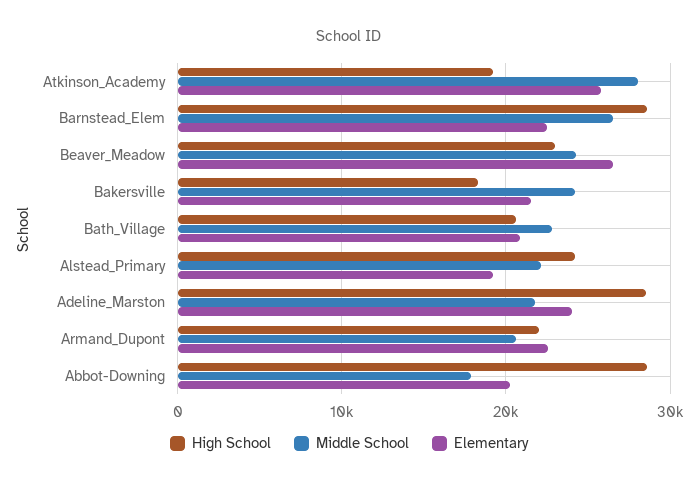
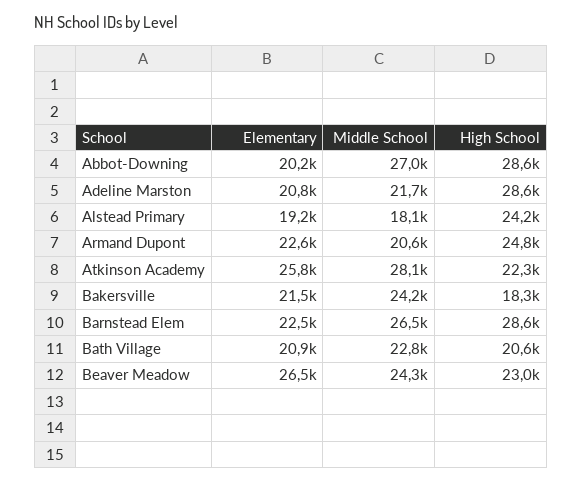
  {
    "High School": {
-     "Atkinson_Academy": 19000,
+     "Atkinson_Academy": 22300,
      "Barnstead_Elem": 28600,
      "Beaver_Meadow": 23000,
      "Bakersville": 18300,
      "Bath_Village": 20600,
      "Alstead_Primary": 24200,
      "Adeline_Marston": 28600,
-     "Armand_Dupont": 22000,
+     "Armand_Dupont": 24800,
      "Abbot-Downing": 28600
    },
    "Middle School": {
      "Atkinson_Academy": 28100,
      "Barnstead_Elem": 26500,
      "Beaver_Meadow": 24300,
      "Bakersville": 24200,
      "Bath_Village": 22800,
-     "Alstead_Primary": 22000,
+     "Alstead_Primary": 18100,
      "Adeline_Marston": 21700,
      "Armand_Dupont": 20600,
-     "Abbot-Downing": 18000
+     "Abbot-Downing": 27000
    },
    "Elementary": {
      "Atkinson_Academy": 25800,
      "Barnstead_Elem": 22500,
      "Beaver_Meadow": 26500,
      "Bakersville": 21500,
      "Bath_Village": 20900,
      "Alstead_Primary": 19200,
-     "Adeline_Marston": 24000,
+     "Adeline_Marston": 20800,
      "Armand_Dupont": 22600,
      "Abbot-Downing": 20200
    }
  }

